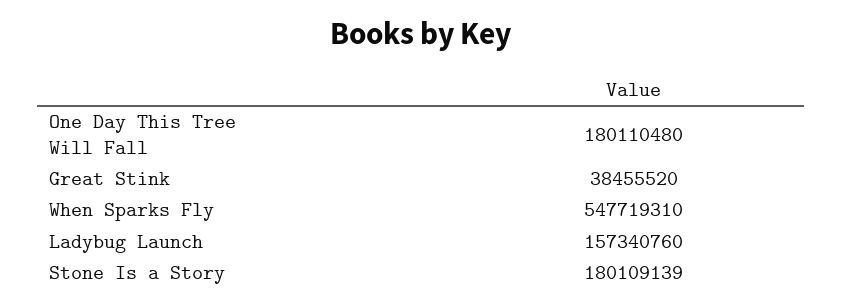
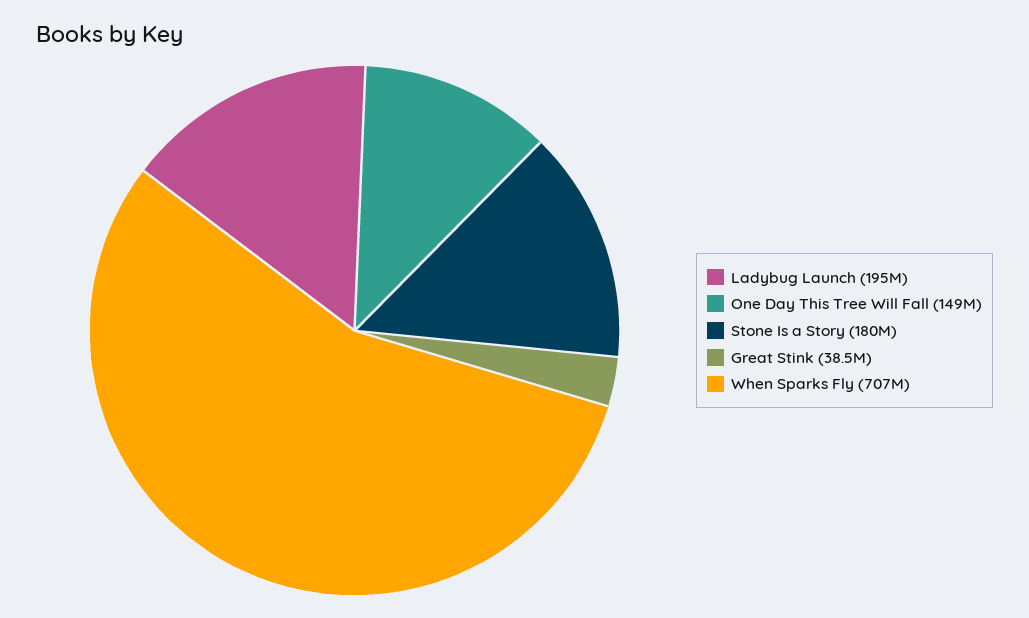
  {
-   "One Day This Tree Will Fall": 180110480,
+   "One Day This Tree Will Fall": 149000000,
    "Great Stink": 38455520,
-   "When Sparks Fly": 547719310,
+   "When Sparks Fly": 707000000,
-   "Ladybug Launch": 157340760,
+   "Ladybug Launch": 195000000,
    "Stone Is a Story": 180109139
  }

